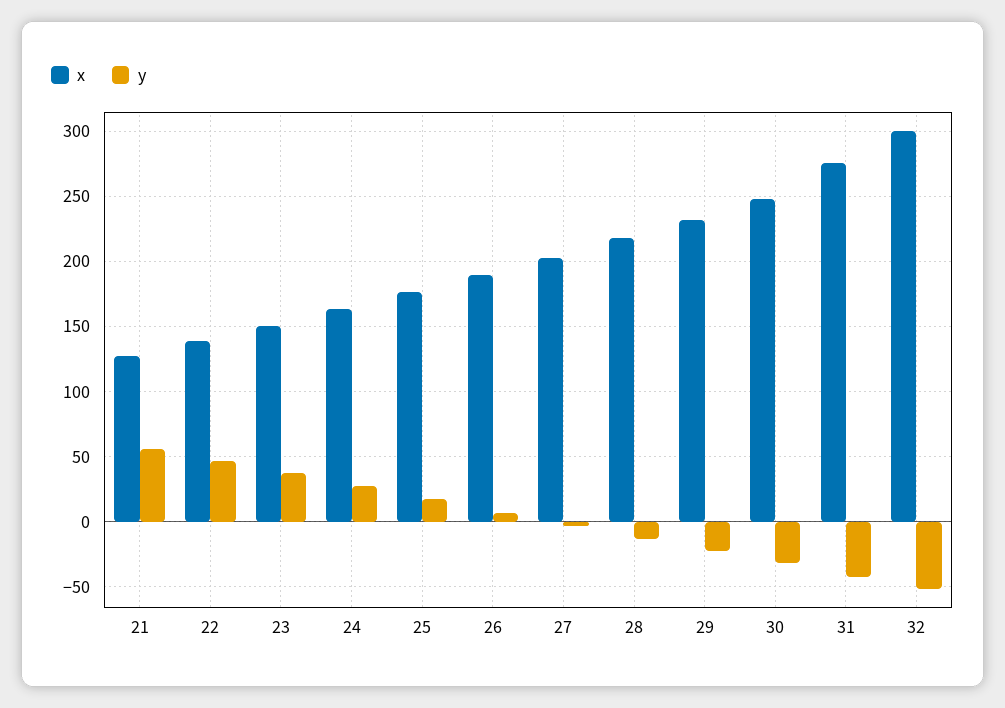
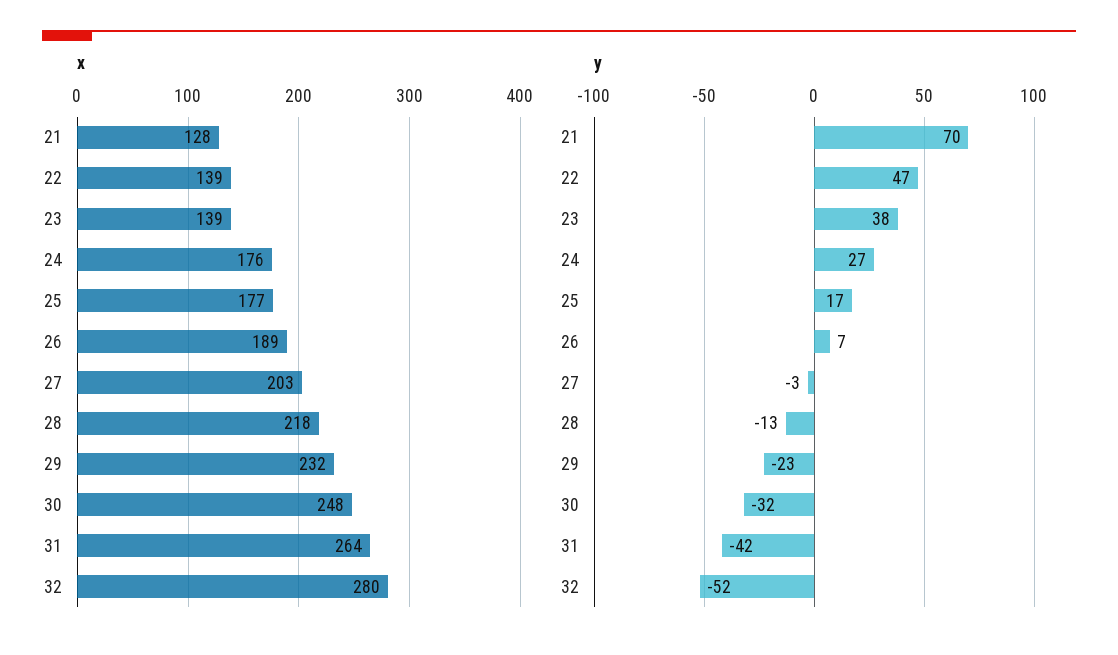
  {
    "x": {
      "21": 128,
      "22": 139,
-     "23": 150,
+     "23": 139,
-     "24": 165,
+     "24": 176,
      "25": 177,
      "26": 189,
      "27": 203,
      "28": 218,
      "29": 232,
      "30": 248,
-     "31": 275,
+     "31": 264,
-     "32": 300
+     "32": 280
    },
    "y": {
-     "21": 55,
+     "21": 70,
      "22": 47,
      "23": 38,
      "24": 27,
      "25": 17,
      "26": 7,
      "27": -3,
      "28": -13,
      "29": -23,
      "30": -32,
      "31": -42,
      "32": -52
    }
  }

